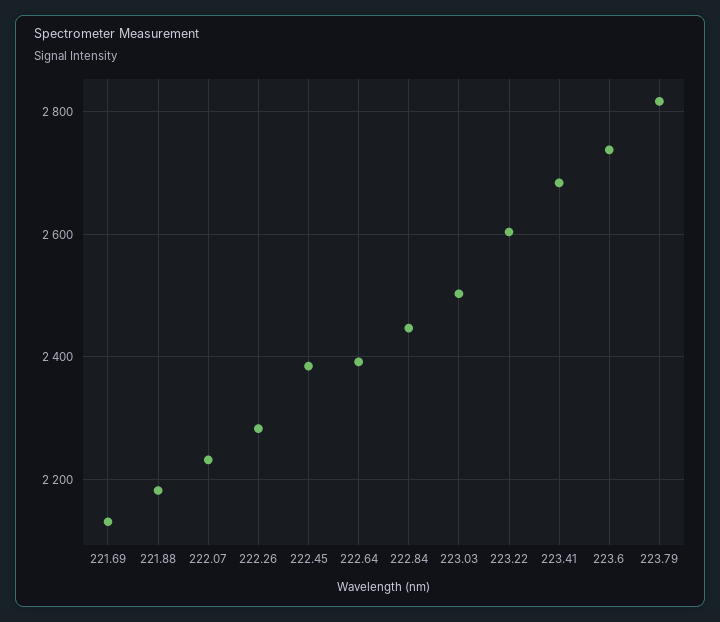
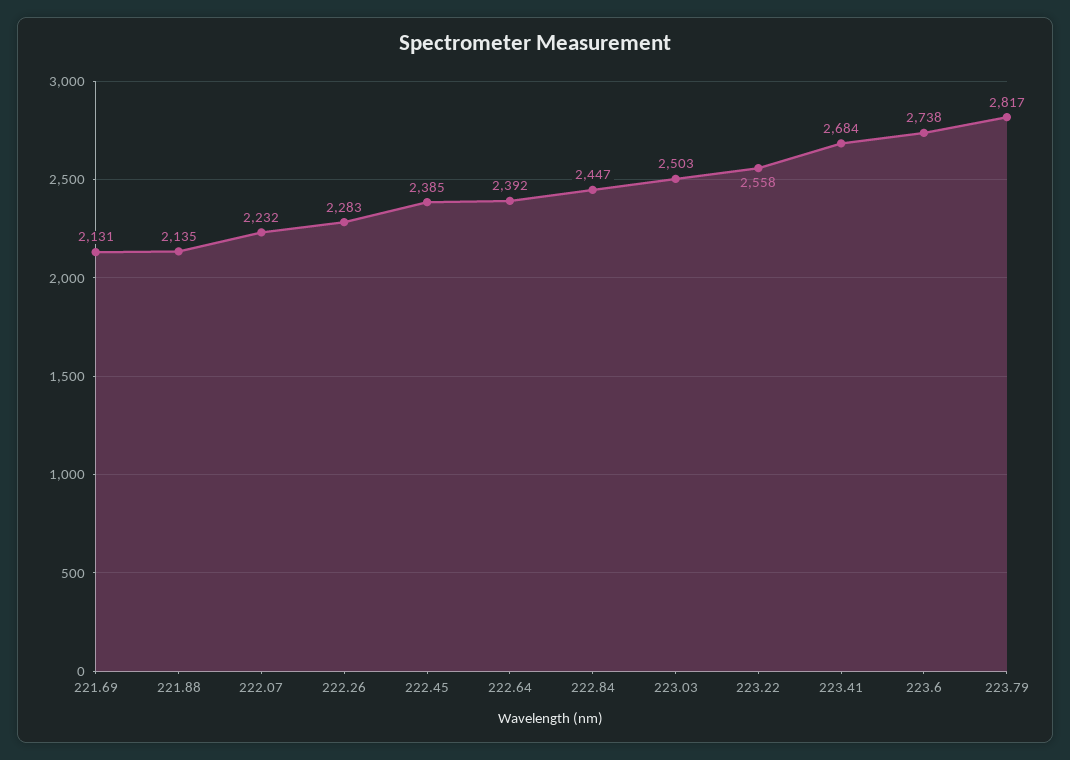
  {
    "221.69": 2131,
-   "221.88": 2180,
+   "221.88": 2135,
    "222.07": 2232,
    "222.26": 2283,
    "222.45": 2385,
    "222.64": 2392,
    "222.84": 2447,
    "223.03": 2503,
-   "223.22": 2600,
+   "223.22": 2558,
    "223.41": 2684,
    "223.6": 2738,
    "223.79": 2817
  }

